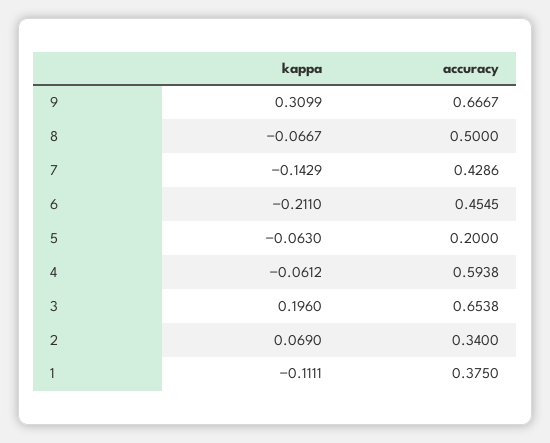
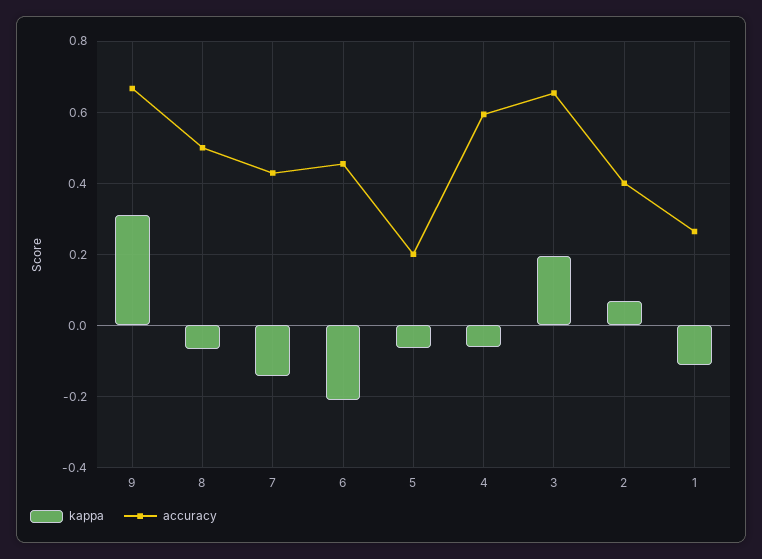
  {
    "kappa": {
      "9": 0.3099,
      "8": -0.0667,
      "7": -0.1429,
      "6": -0.211,
      "5": -0.063,
      "4": -0.0612,
      "3": 0.196,
      "2": 0.069,
      "1": -0.1111
    },
    "accuracy": {
      "9": 0.6667,
      "8": 0.5,
      "7": 0.4286,
      "6": 0.4545,
      "5": 0.2,
      "4": 0.5938,
      "3": 0.6538,
-     "2": 0.34,
+     "2": 0.4,
-     "1": 0.375
+     "1": 0.26
    }
  }

